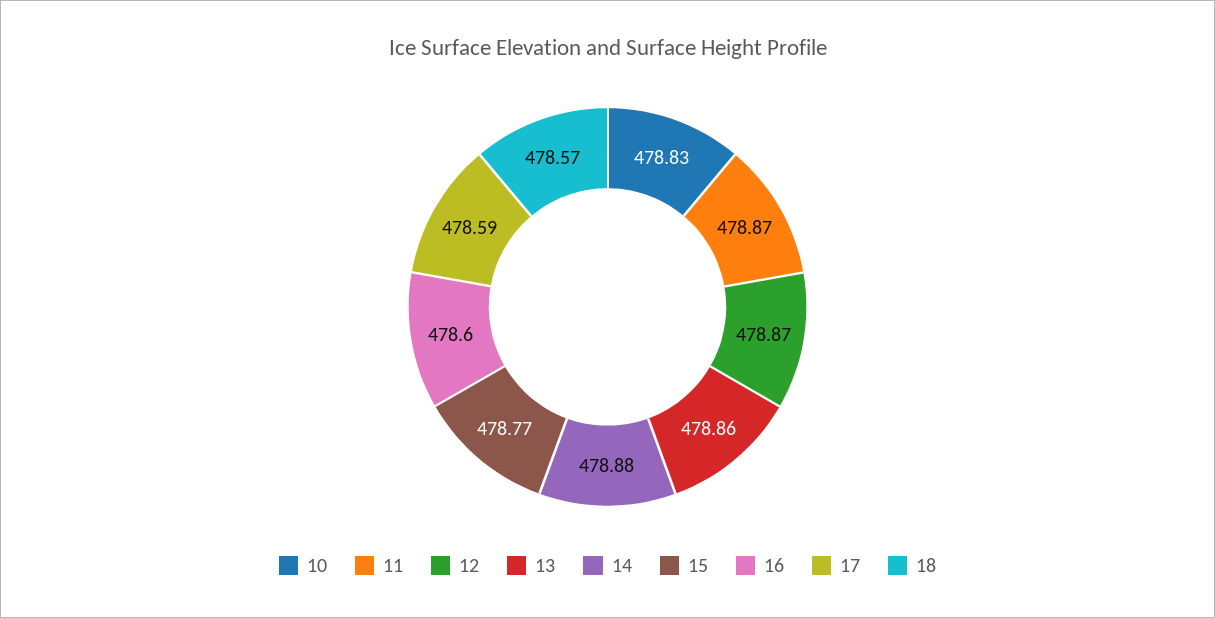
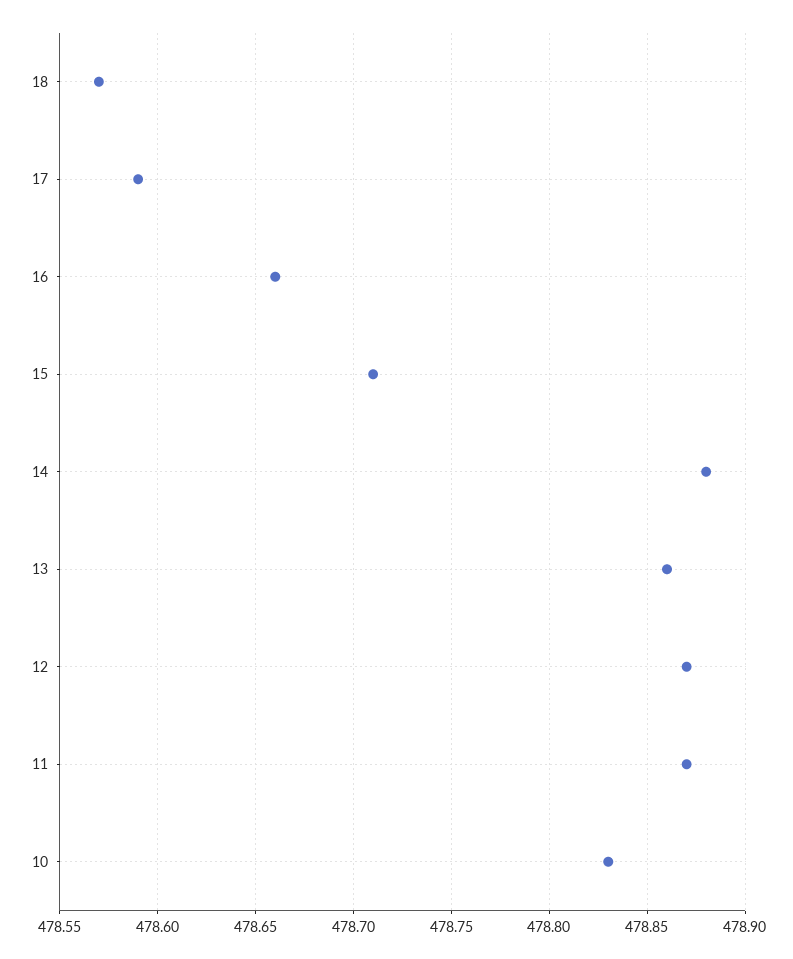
  {
    "10": 478.83,
    "11": 478.87,
    "12": 478.87,
    "13": 478.86,
    "14": 478.88,
-   "15": 478.77,
+   "15": 478.71,
-   "16": 478.6,
+   "16": 478.66,
    "17": 478.59,
    "18": 478.57
  }

